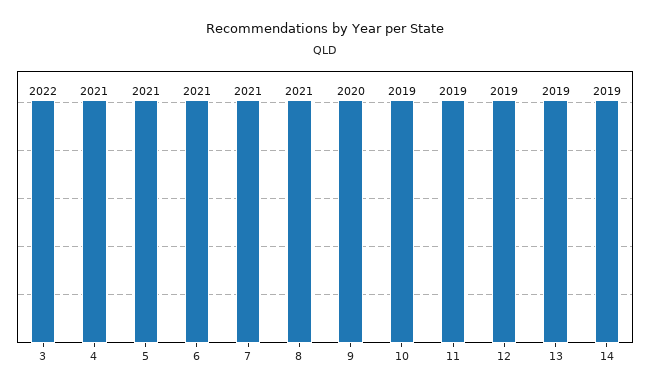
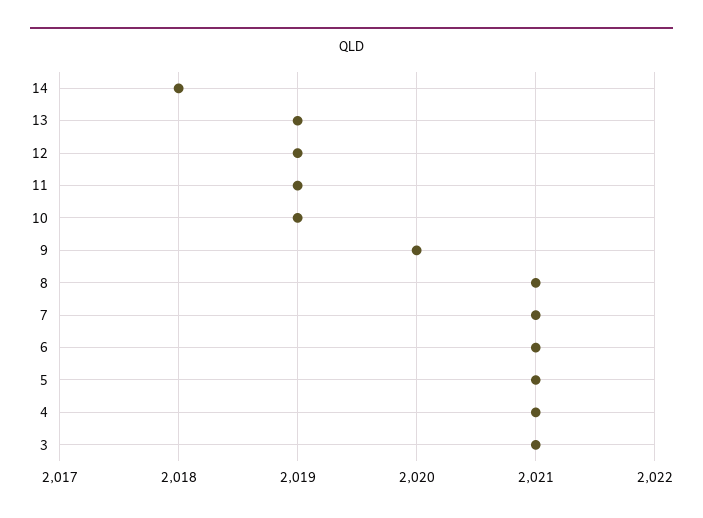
  {
-   "3": 2022,
+   "3": 2021,
    "4": 2021,
    "5": 2021,
    "6": 2021,
    "7": 2021,
    "8": 2021,
    "9": 2020,
    "10": 2019,
    "11": 2019,
    "12": 2019,
    "13": 2019,
-   "14": 2019
+   "14": 2018
  }

